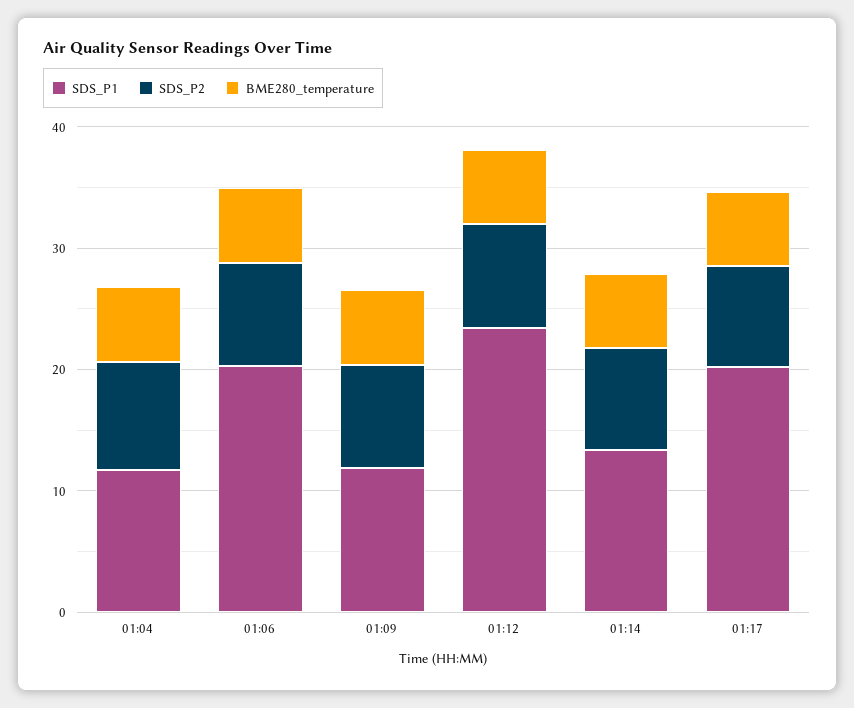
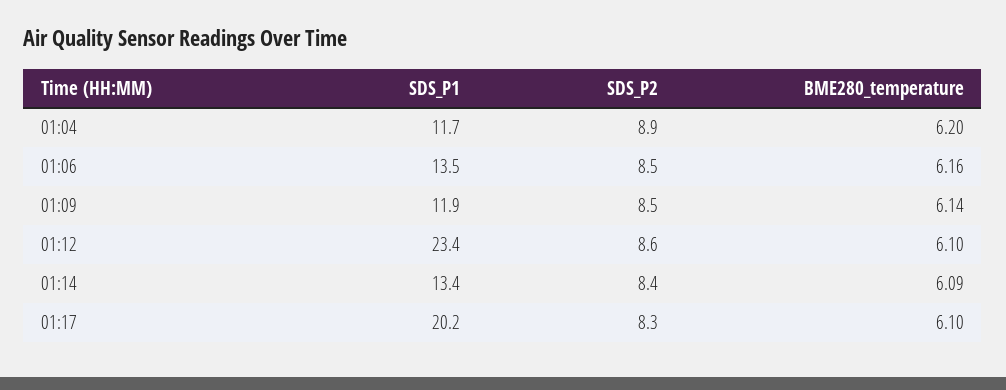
  {
    "SDS_P1": {
      "01:04": 11.7,
-     "01:06": 20,
+     "01:06": 13.5,
      "01:09": 11.9,
      "01:12": 23.4,
      "01:14": 13.4,
      "01:17": 20.2
    },
    "SDS_P2": {
      "01:04": 8.9,
      "01:06": 8.5,
      "01:09": 8.5,
      "01:12": 8.6,
      "01:14": 8.4,
      "01:17": 8.3
    },
    "BME280_temperature": {
      "01:04": 6.2,
      "01:06": 6.16,
      "01:09": 6.14,
      "01:12": 6.1,
      "01:14": 6.09,
      "01:17": 6.1
    }
  }

